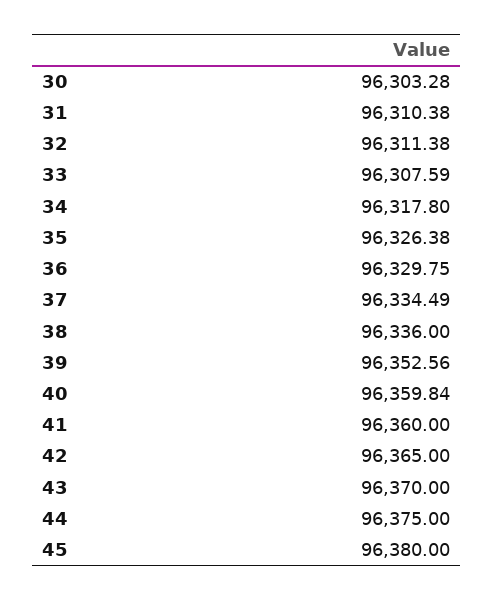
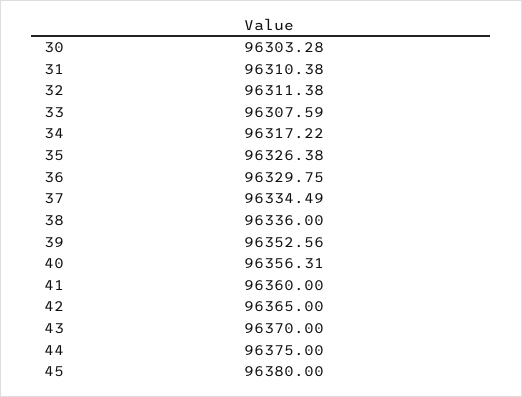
  {
    "30": 96303.28,
    "31": 96310.38,
    "32": 96311.38,
    "33": 96307.59,
-   "34": 96317.8,
+   "34": 96317.22,
    "35": 96326.38,
    "36": 96329.75,
    "37": 96334.49,
    "38": 96336,
    "39": 96352.56,
-   "40": 96359.84,
+   "40": 96356.31,
    "41": 96360,
    "42": 96365,
    "43": 96370,
    "44": 96375,
    "45": 96380
  }

